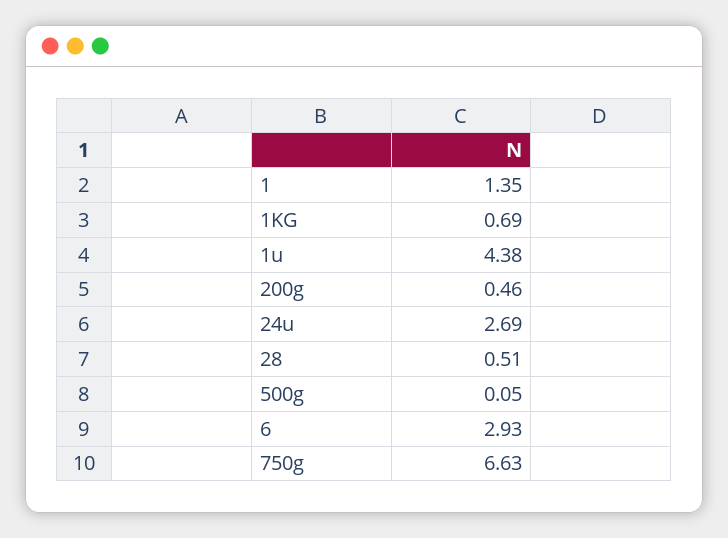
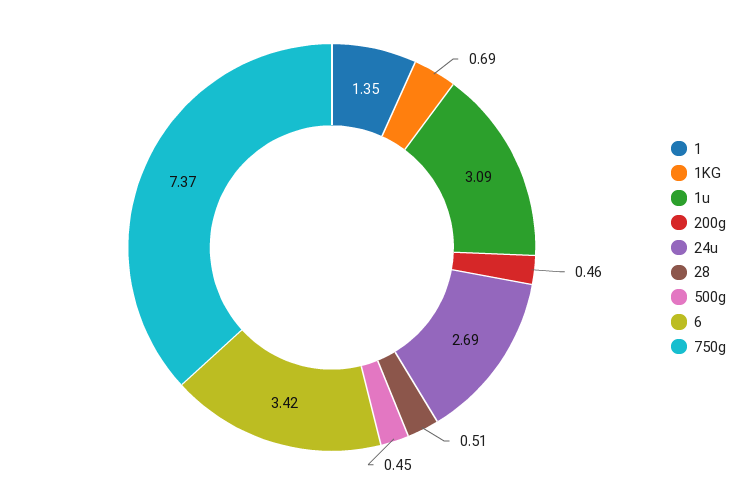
  {
    "1": 1.35,
    "1KG": 0.69,
-   "1u": 4.38,
+   "1u": 3.09,
    "200g": 0.46,
    "24u": 2.69,
    "28": 0.51,
-   "500g": 0.05,
+   "500g": 0.45,
-   "6": 2.93,
+   "6": 3.42,
-   "750g": 6.63
+   "750g": 7.37
  }

